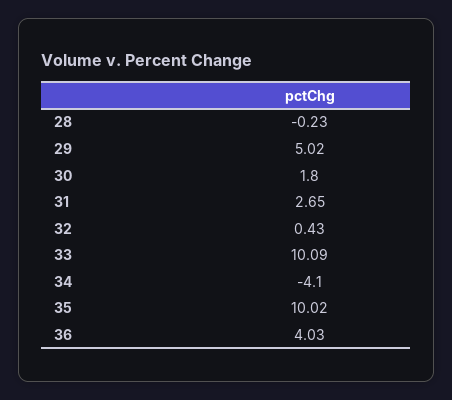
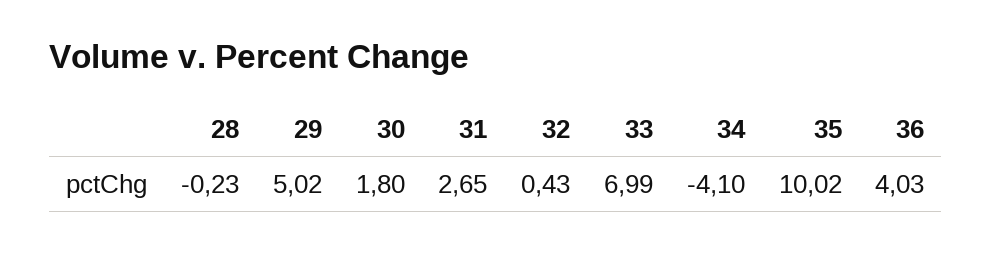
  {
    "28": -0.23,
    "29": 5.02,
    "30": 1.8,
    "31": 2.65,
    "32": 0.43,
-   "33": 10.09,
+   "33": 6.99,
    "34": -4.1,
    "35": 10.02,
    "36": 4.03
  }

